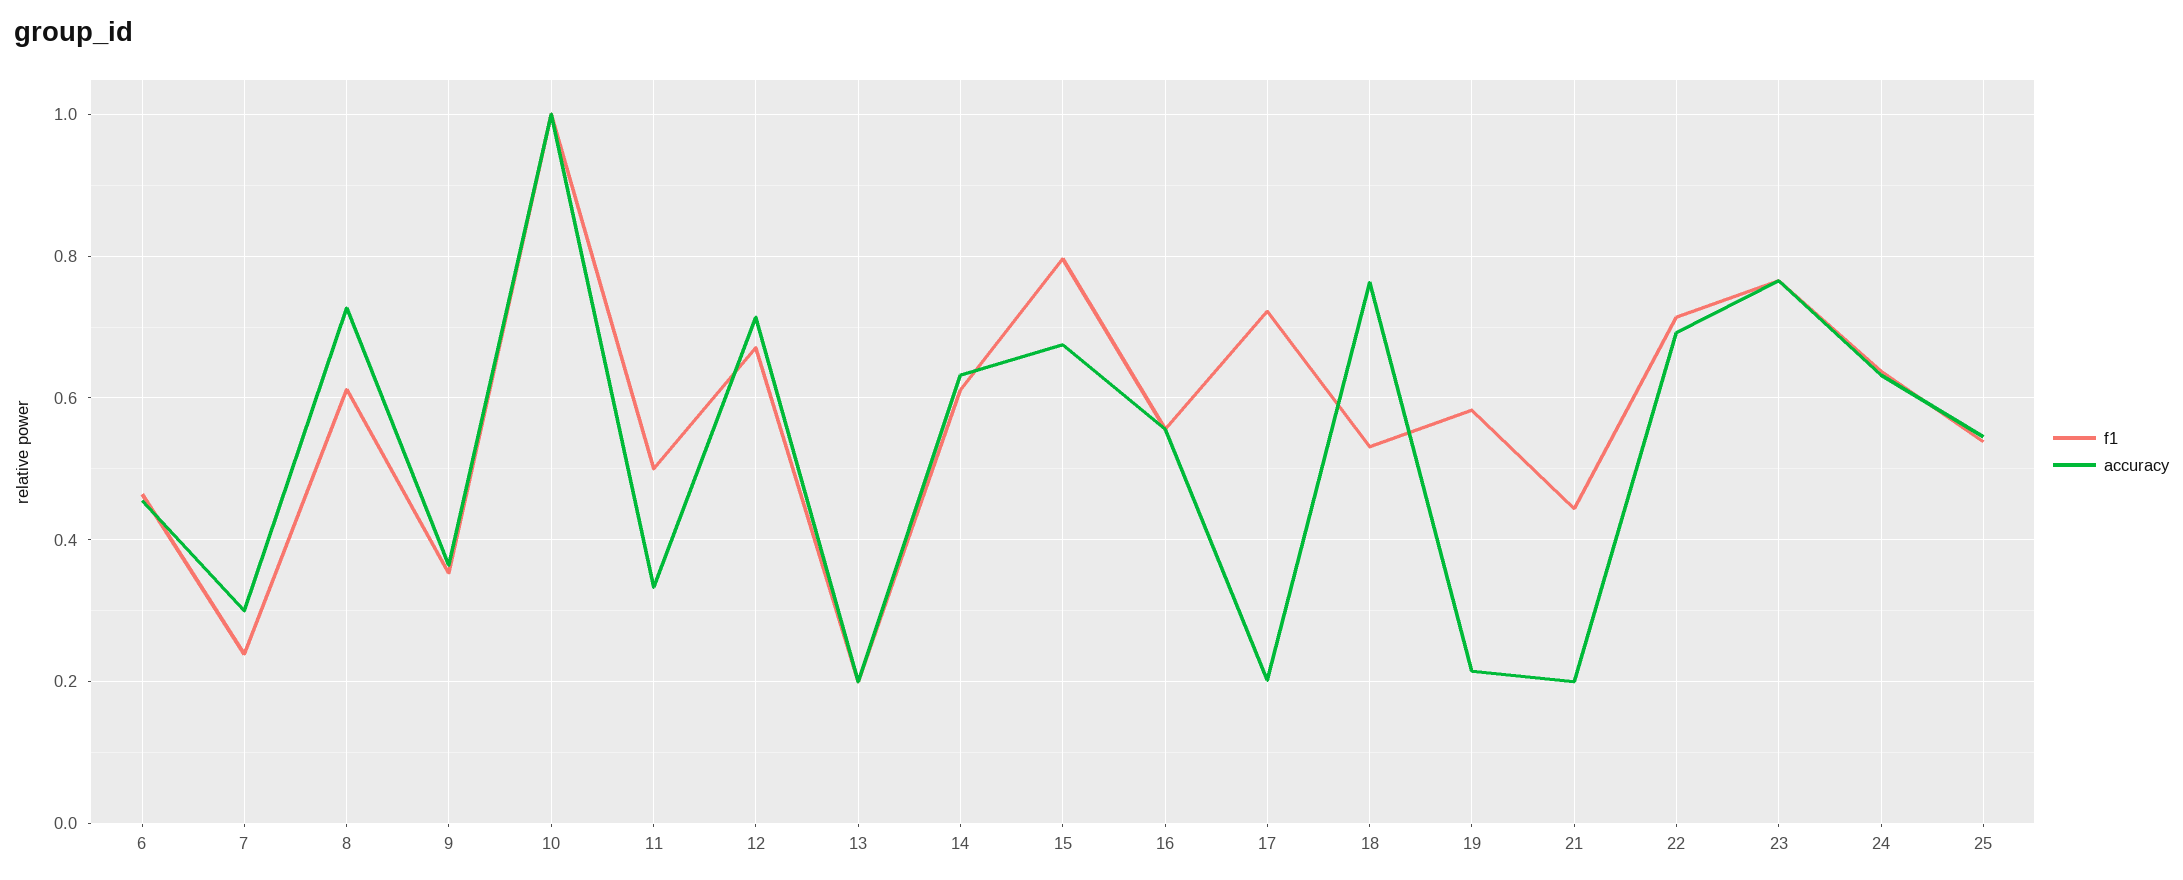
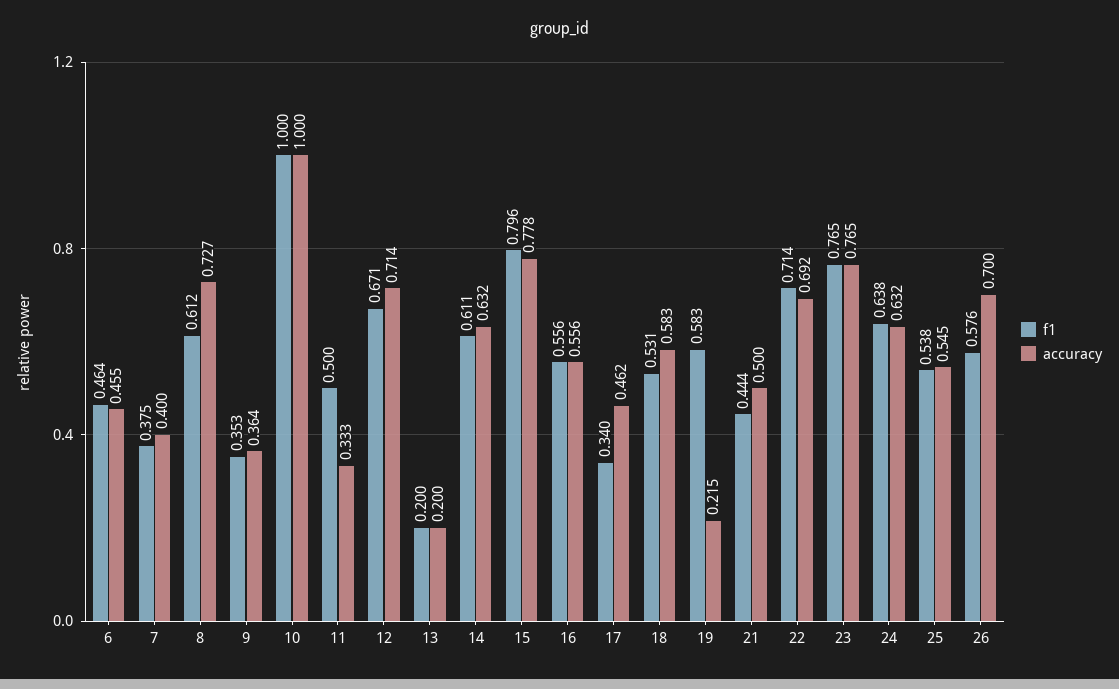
  {
    "f1": {
      "6": 0.464,
-     "7": 0.24,
+     "7": 0.375,
      "8": 0.612,
      "9": 0.353,
      "10": 1,
      "11": 0.5,
      "12": 0.671,
      "13": 0.2,
      "14": 0.611,
      "15": 0.796,
      "16": 0.556,
-     "17": 0.72,
+     "17": 0.34,
      "18": 0.531,
      "19": 0.583,
      "21": 0.444,
      "22": 0.714,
      "23": 0.765,
      "24": 0.638,
-     "25": 0.538
+     "25": 0.538,
+     "26": 0.576
    },
    "accuracy": {
      "6": 0.455,
-     "7": 0.3,
+     "7": 0.4,
      "8": 0.727,
      "9": 0.364,
      "10": 1,
      "11": 0.333,
      "12": 0.714,
      "13": 0.2,
      "14": 0.632,
-     "15": 0.68,
+     "15": 0.778,
      "16": 0.556,
-     "17": 0.2,
+     "17": 0.462,
-     "18": 0.76,
+     "18": 0.583,
      "19": 0.215,
-     "21": 0.2,
+     "21": 0.5,
      "22": 0.692,
      "23": 0.765,
      "24": 0.632,
-     "25": 0.545
+     "25": 0.545,
+     "26": 0.7
    }
  }

